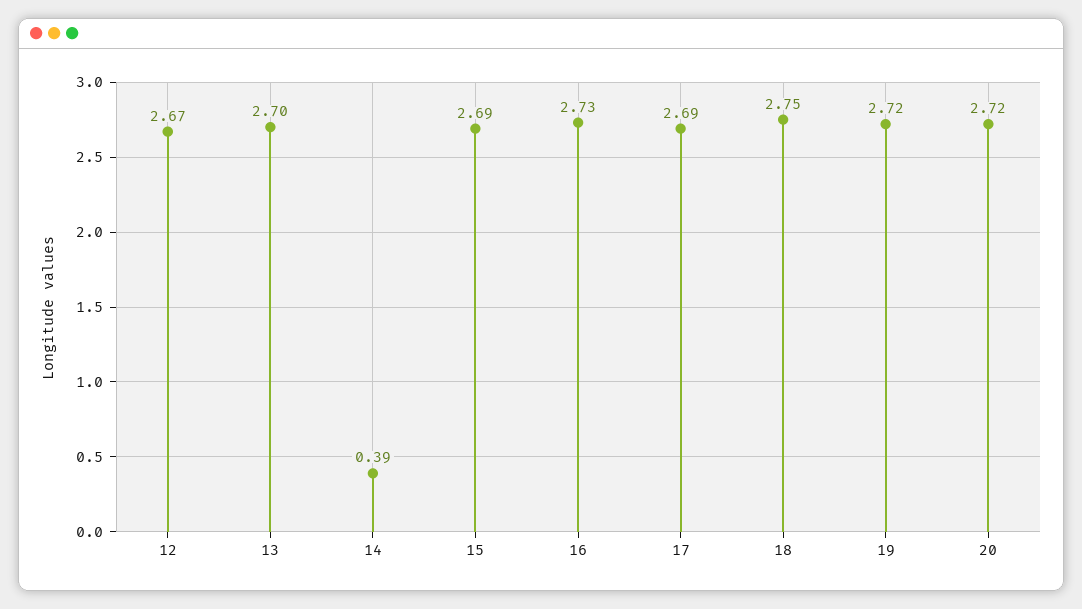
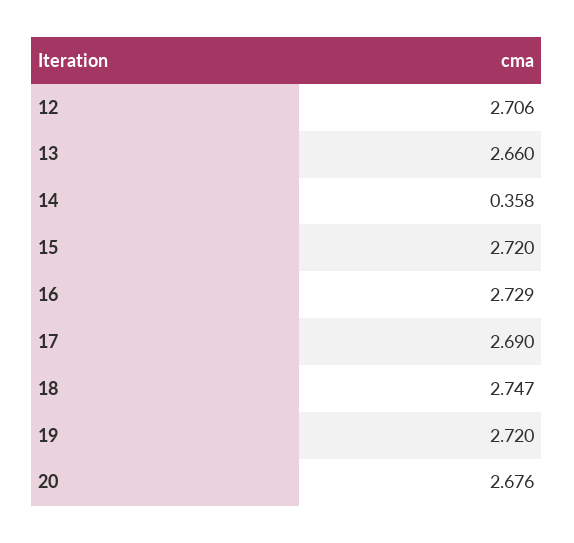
  {
-   "12": 2.67,
+   "12": 2.706,
-   "13": 2.7,
+   "13": 2.66,
-   "14": 0.39,
+   "14": 0.358,
-   "15": 2.69,
+   "15": 2.72,
    "16": 2.729,
    "17": 2.69,
    "18": 2.747,
    "19": 2.72,
-   "20": 2.72
+   "20": 2.676
  }

